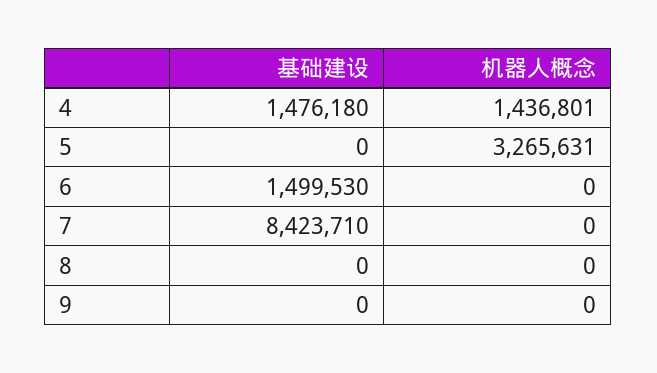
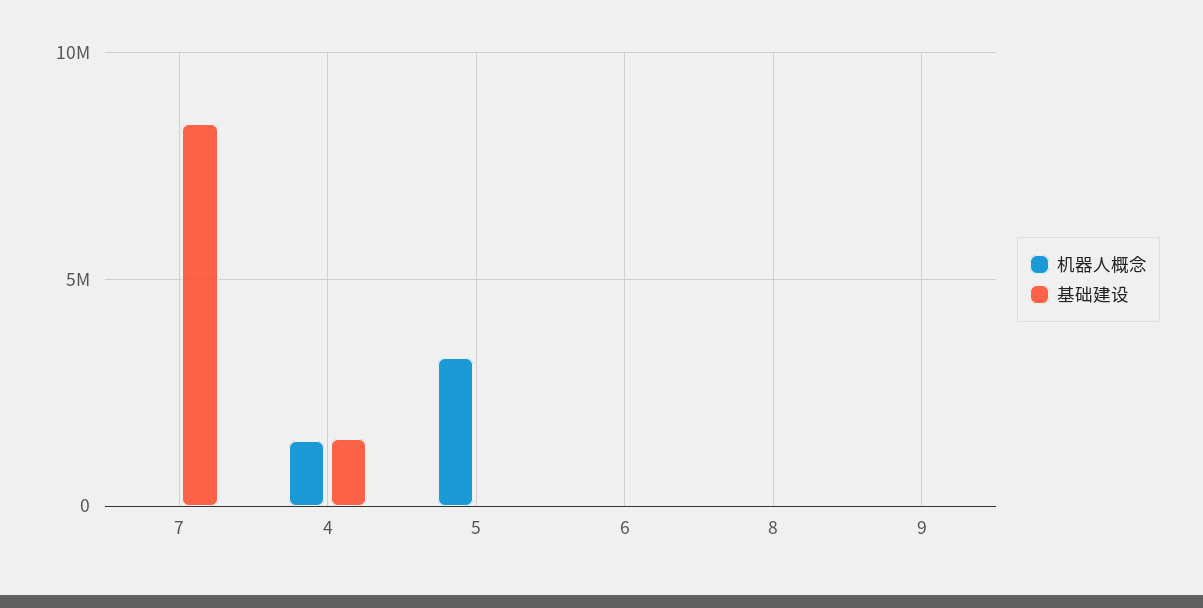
  {
    "基础建设": {
      "4": 1476180,
      "5": 0,
-     "6": 1499530,
+     "6": 0,
      "7": 8423710,
      "8": 0,
      "9": 0
    },
    "机器人概念": {
      "4": 1436801,
      "5": 3265631,
      "6": 0,
      "7": 0,
      "8": 0,
      "9": 0
    }
  }

